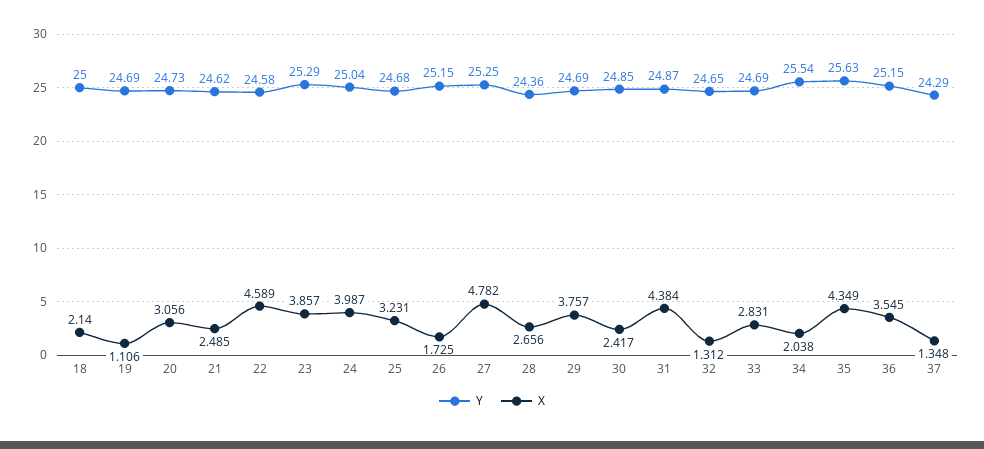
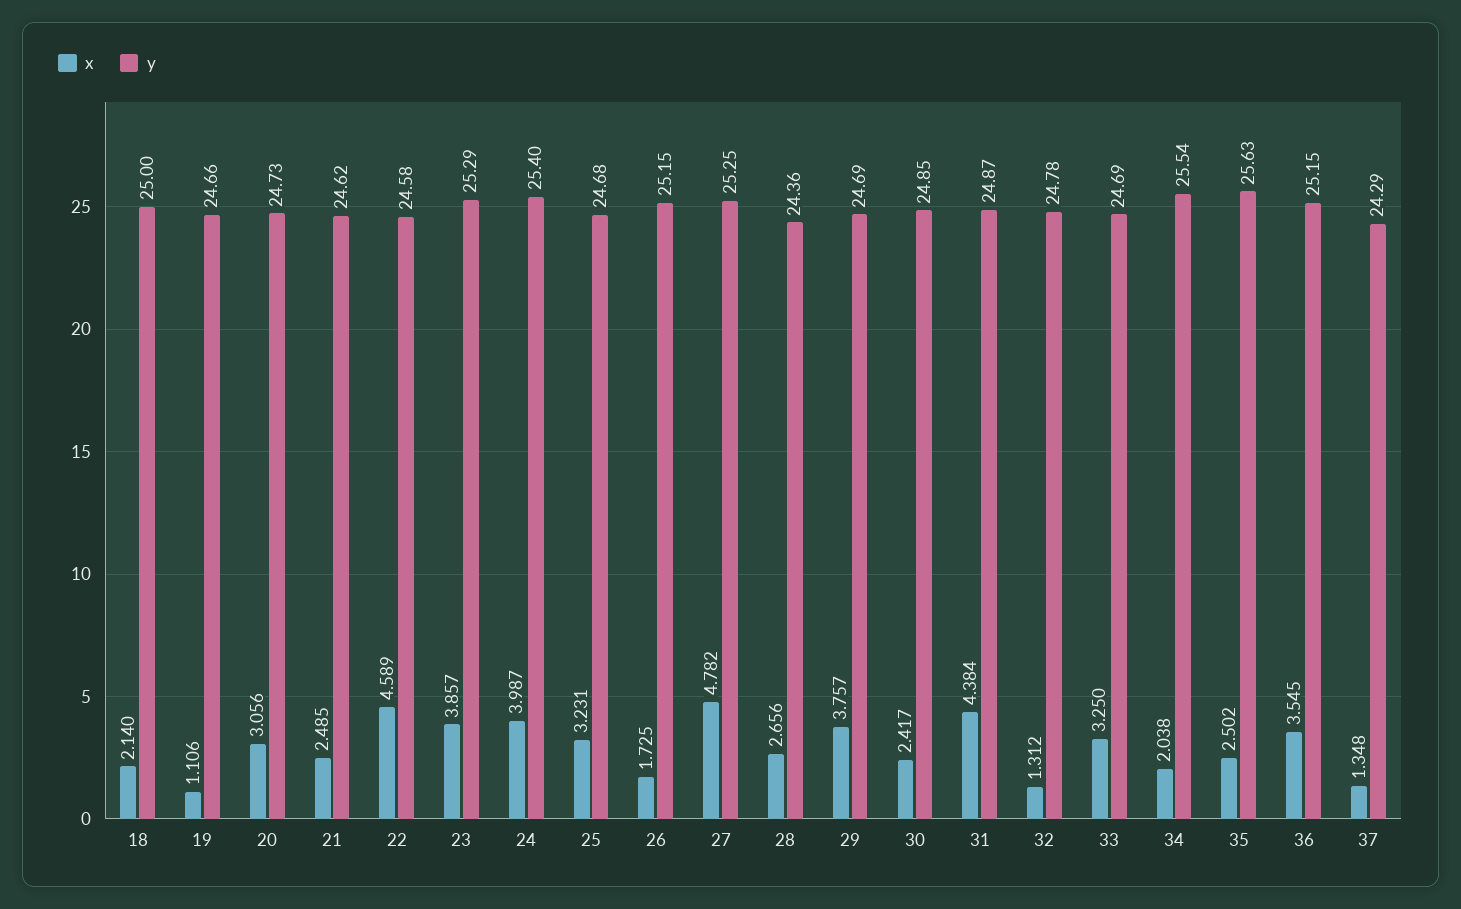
  {
    "Y": {
      "18": 25,
-     "19": 24.69,
+     "19": 24.66,
      "20": 24.73,
      "21": 24.62,
      "22": 24.58,
      "23": 25.29,
-     "24": 25.04,
+     "24": 25.4,
      "25": 24.68,
      "26": 25.15,
      "27": 25.25,
      "28": 24.36,
      "29": 24.69,
      "30": 24.85,
      "31": 24.87,
-     "32": 24.65,
+     "32": 24.78,
      "33": 24.69,
      "34": 25.54,
      "35": 25.63,
      "36": 25.15,
      "37": 24.29
    },
    "X": {
      "18": 2.14,
      "19": 1.106,
      "20": 3.056,
      "21": 2.485,
      "22": 4.589,
      "23": 3.857,
      "24": 3.987,
      "25": 3.231,
      "26": 1.725,
      "27": 4.782,
      "28": 2.656,
      "29": 3.757,
      "30": 2.417,
      "31": 4.384,
      "32": 1.312,
-     "33": 2.831,
+     "33": 3.25,
      "34": 2.038,
-     "35": 4.349,
+     "35": 2.502,
      "36": 3.545,
      "37": 1.348
    }
  }

